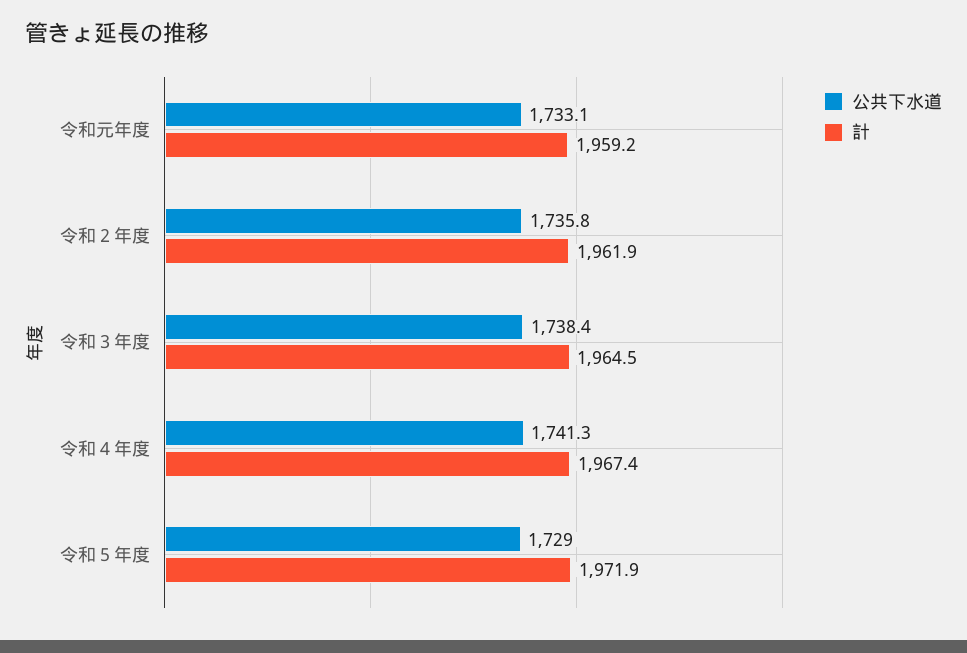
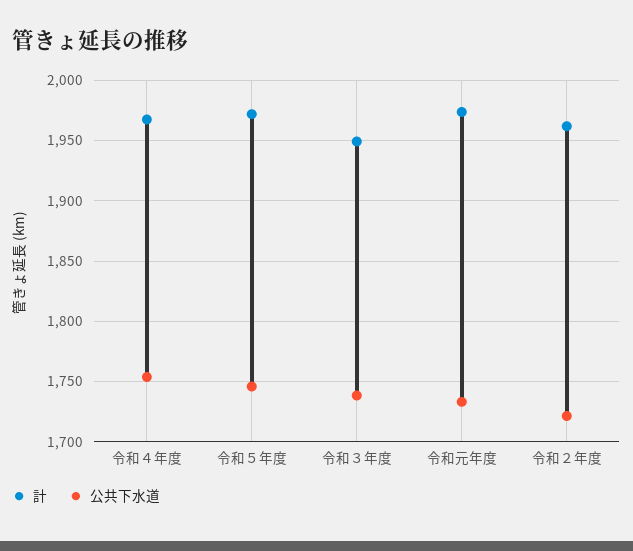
  {
    "公共下水道": {
      "令和元年度": 1733.1,
-     "令和２年度": 1735.8,
+     "令和２年度": 1720,
      "令和３年度": 1738.4,
-     "令和４年度": 1741.3,
+     "令和４年度": 1755,
-     "令和５年度": 1729
+     "令和５年度": 1745
    },
    "計": {
-     "令和元年度": 1959.2,
+     "令和元年度": 1975,
      "令和２年度": 1961.9,
-     "令和３年度": 1964.5,
+     "令和３年度": 1950,
      "令和４年度": 1967.4,
      "令和５年度": 1971.9
    }
  }

